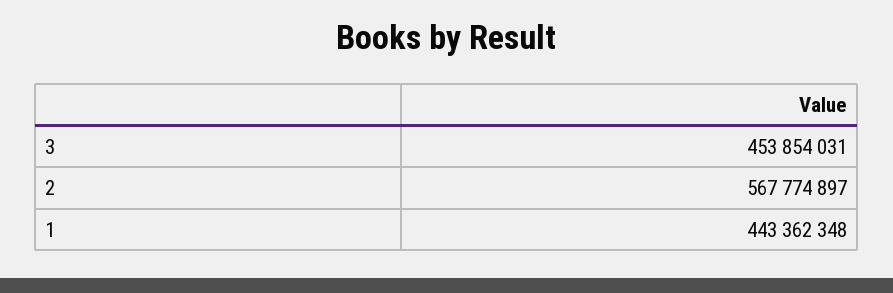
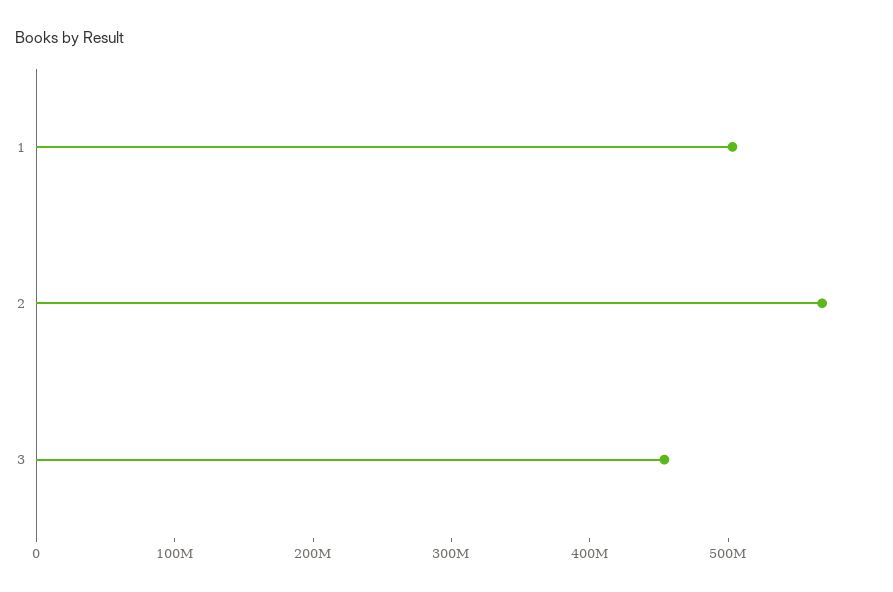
  {
    "3": 453854031,
    "2": 567774897,
-   "1": 443362348
+   "1": 500000000
  }

